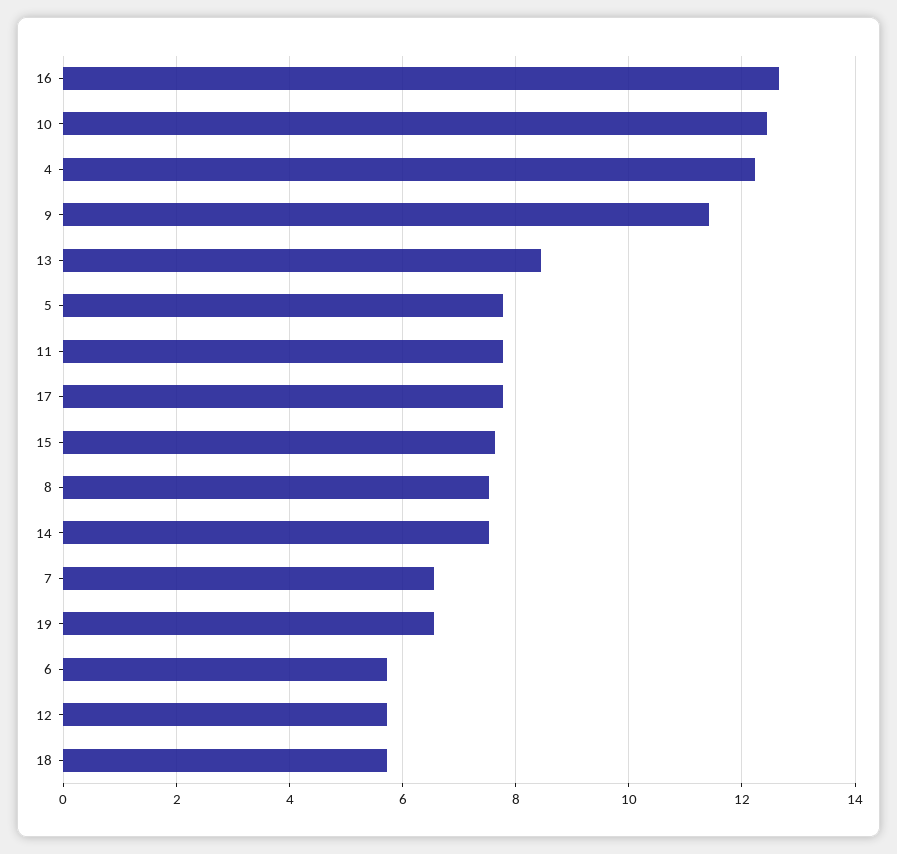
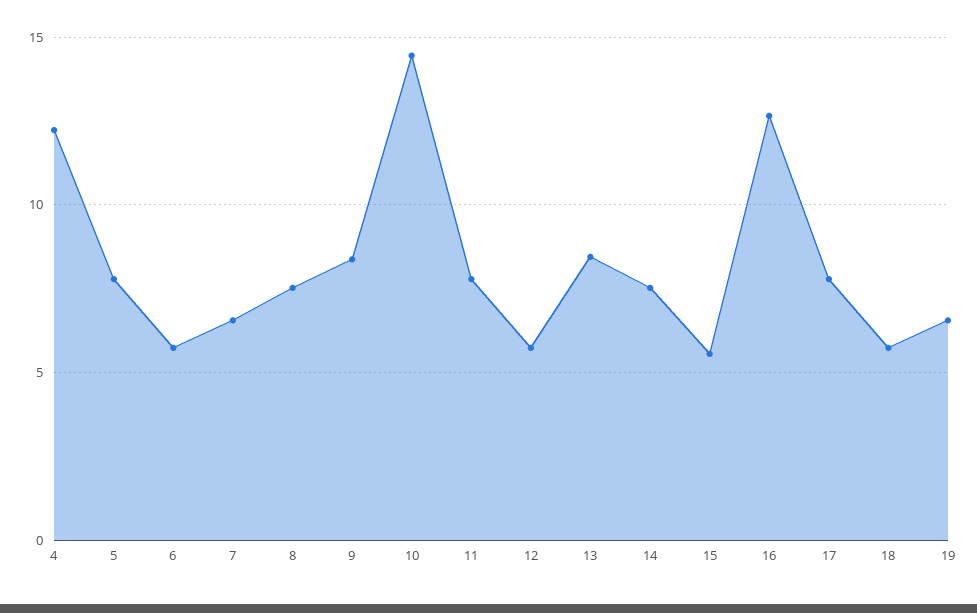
  {
    "16": 12.6,
-   "10": 12.4,
+   "10": 14.5,
    "4": 12.2,
-   "9": 11.4,
+   "9": 8.5,
    "13": 8.4,
    "5": 7.8,
    "11": 7.8,
    "17": 7.8,
-   "15": 7.6,
+   "15": 5.5,
    "8": 7.6,
    "14": 7.6,
    "7": 6.6,
    "19": 6.6,
    "6": 5.8,
    "12": 5.8,
    "18": 5.8
  }

